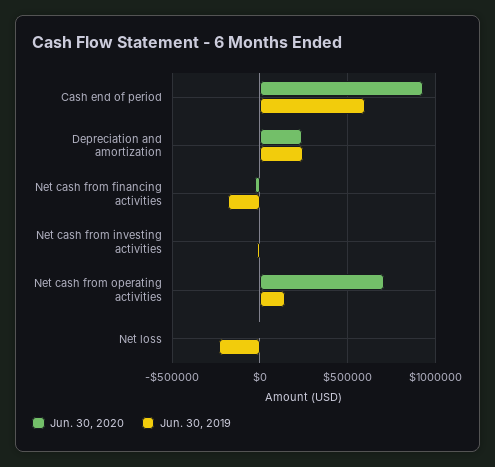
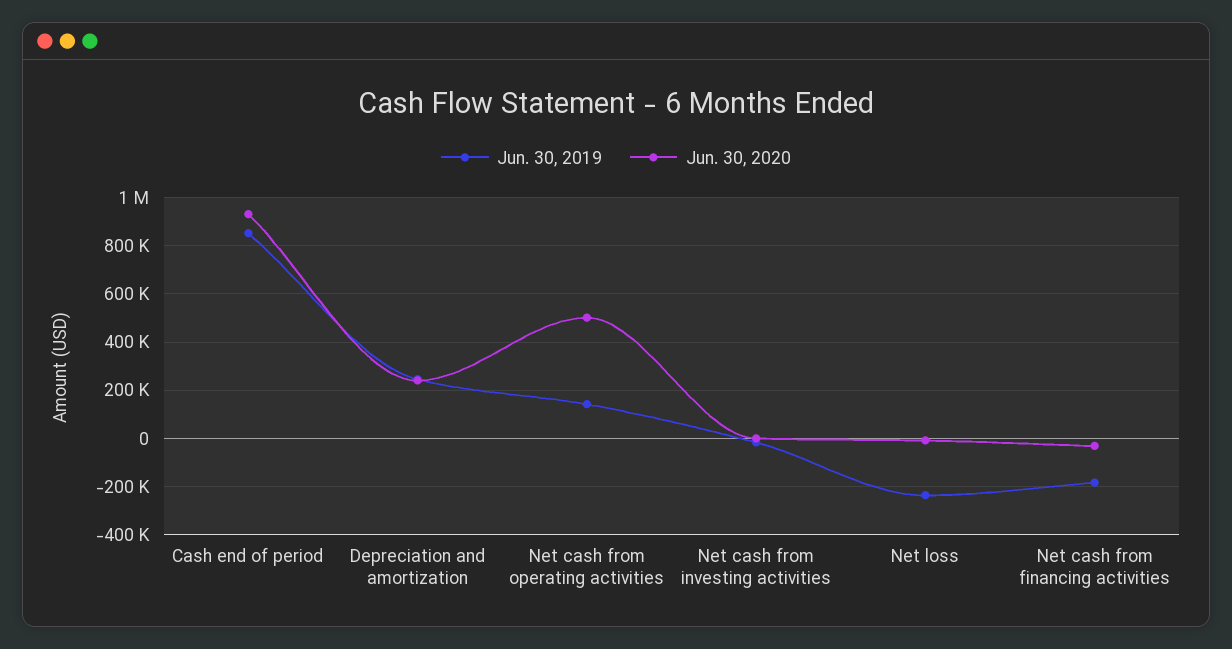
  {
    "Jun. 30, 2020": {
      "Cash end of period": 925000,
      "Depreciation and amortization": 250000,
      "Net cash from financing activities": -25000,
      "Net cash from investing activities": 0,
-     "Net cash from operating activities": 700000,
+     "Net cash from operating activities": 500000,
      "Net loss": 0
    },
    "Jun. 30, 2019": {
-     "Cash end of period": 600000,
+     "Cash end of period": 850000,
      "Depreciation and amortization": 250000,
      "Net cash from financing activities": -175000,
      "Net cash from investing activities": -25000,
      "Net cash from operating activities": 150000,
      "Net loss": -225000
    }
  }

